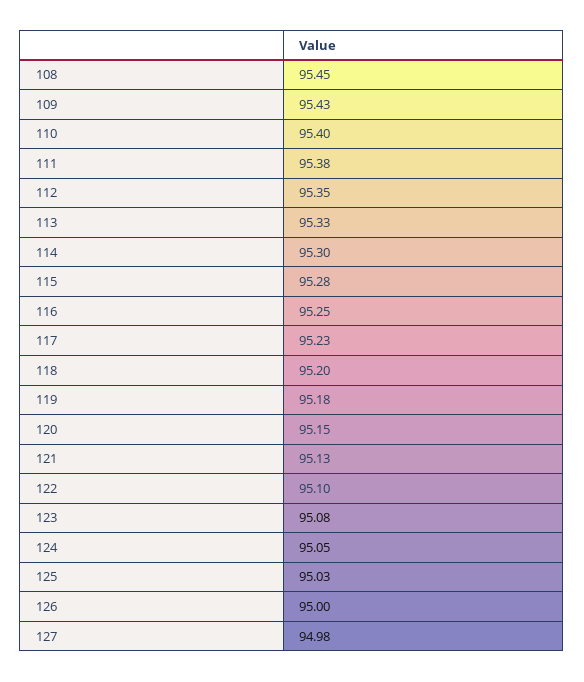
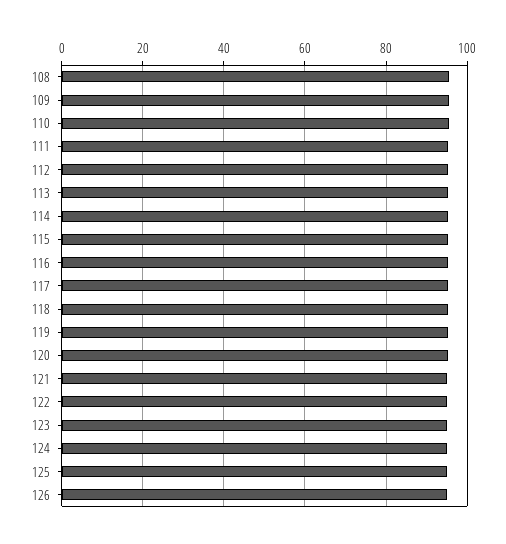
  {
    "108": 95.45,
    "109": 95.43,
    "110": 95.4,
    "111": 95.38,
    "112": 95.35,
    "113": 95.33,
    "114": 95.3,
    "115": 95.28,
    "116": 95.25,
    "117": 95.23,
    "118": 95.2,
    "119": 95.18,
    "120": 95.15,
    "121": 95.13,
    "122": 95.1,
    "123": 95.08,
    "124": 95.05,
    "125": 95.03,
-   "126": 95,
+   "126": 95
-   "127": 94.98
  }

